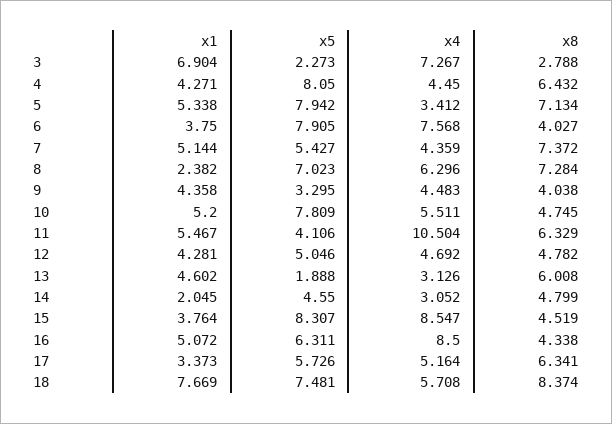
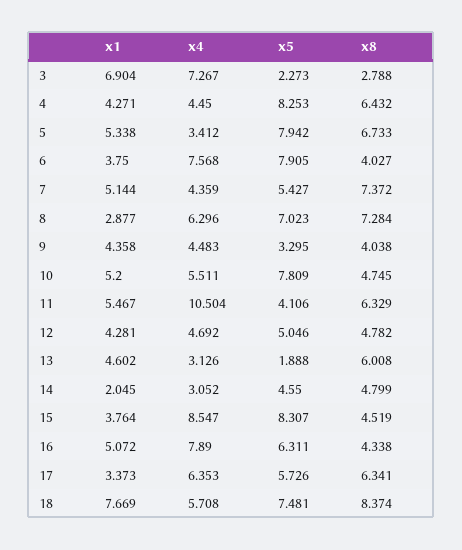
  {
    "x1": {
      "3": 6.904,
      "4": 4.271,
      "5": 5.338,
      "6": 3.75,
      "7": 5.144,
-     "8": 2.382,
+     "8": 2.877,
      "9": 4.358,
      "10": 5.2,
      "11": 5.467,
      "12": 4.281,
      "13": 4.602,
      "14": 2.045,
      "15": 3.764,
      "16": 5.072,
      "17": 3.373,
      "18": 7.669
    },
    "x5": {
      "3": 2.273,
-     "4": 8.05,
+     "4": 8.253,
      "5": 7.942,
      "6": 7.905,
      "7": 5.427,
      "8": 7.023,
      "9": 3.295,
      "10": 7.809,
      "11": 4.106,
      "12": 5.046,
      "13": 1.888,
      "14": 4.55,
      "15": 8.307,
      "16": 6.311,
      "17": 5.726,
      "18": 7.481
    },
    "x4": {
      "3": 7.267,
      "4": 4.45,
      "5": 3.412,
      "6": 7.568,
      "7": 4.359,
      "8": 6.296,
      "9": 4.483,
      "10": 5.511,
      "11": 10.504,
      "12": 4.692,
      "13": 3.126,
      "14": 3.052,
      "15": 8.547,
-     "16": 8.5,
+     "16": 7.89,
-     "17": 5.164,
+     "17": 6.353,
      "18": 5.708
    },
    "x8": {
      "3": 2.788,
      "4": 6.432,
-     "5": 7.134,
+     "5": 6.733,
      "6": 4.027,
      "7": 7.372,
      "8": 7.284,
      "9": 4.038,
      "10": 4.745,
      "11": 6.329,
      "12": 4.782,
      "13": 6.008,
      "14": 4.799,
      "15": 4.519,
      "16": 4.338,
      "17": 6.341,
      "18": 8.374
    }
  }

